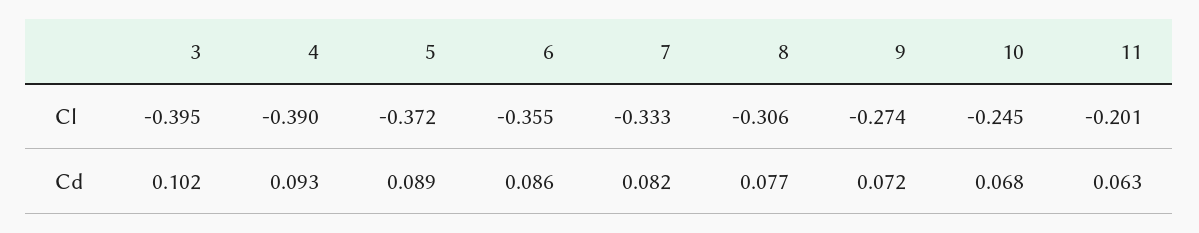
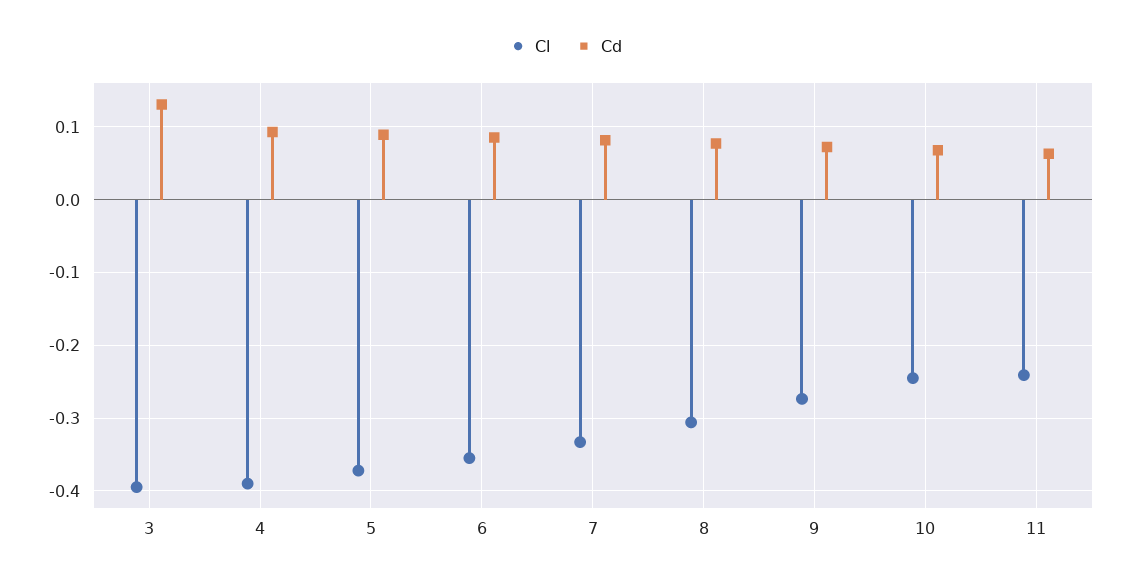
  {
    "Cl": {
      "3": -0.395,
      "4": -0.39,
      "5": -0.372,
      "6": -0.355,
      "7": -0.333,
      "8": -0.306,
      "9": -0.274,
      "10": -0.245,
-     "11": -0.201
+     "11": -0.24
    },
    "Cd": {
-     "3": 0.102,
+     "3": 0.13,
      "4": 0.093,
      "5": 0.089,
      "6": 0.086,
      "7": 0.082,
      "8": 0.077,
      "9": 0.072,
      "10": 0.068,
      "11": 0.063
    }
  }

